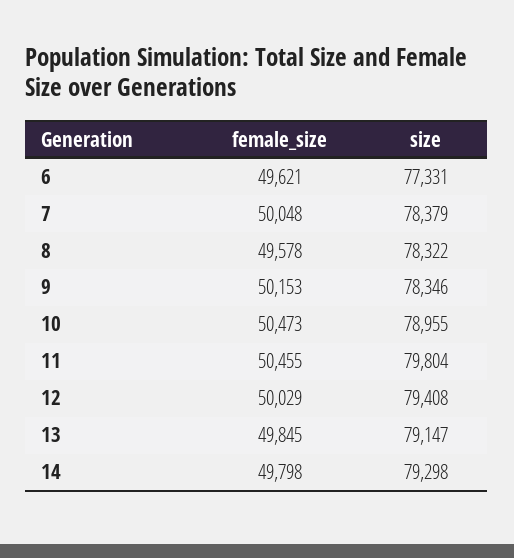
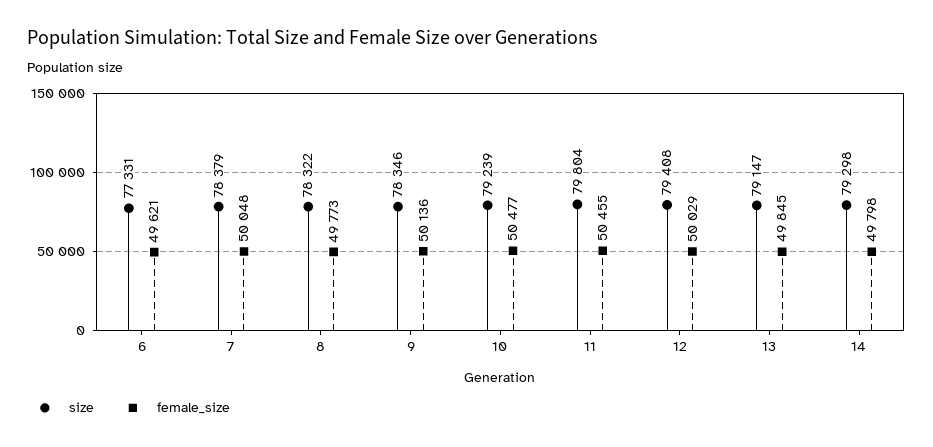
  {
    "female_size": {
      "6": 49621,
      "7": 50048,
-     "8": 49578,
+     "8": 49773,
-     "9": 50153,
+     "9": 50136,
-     "10": 50473,
+     "10": 50477,
      "11": 50455,
      "12": 50029,
      "13": 49845,
      "14": 49798
    },
    "size": {
      "6": 77331,
      "7": 78379,
      "8": 78322,
      "9": 78346,
-     "10": 78955,
+     "10": 79239,
      "11": 79804,
      "12": 79408,
      "13": 79147,
      "14": 79298
    }
  }

